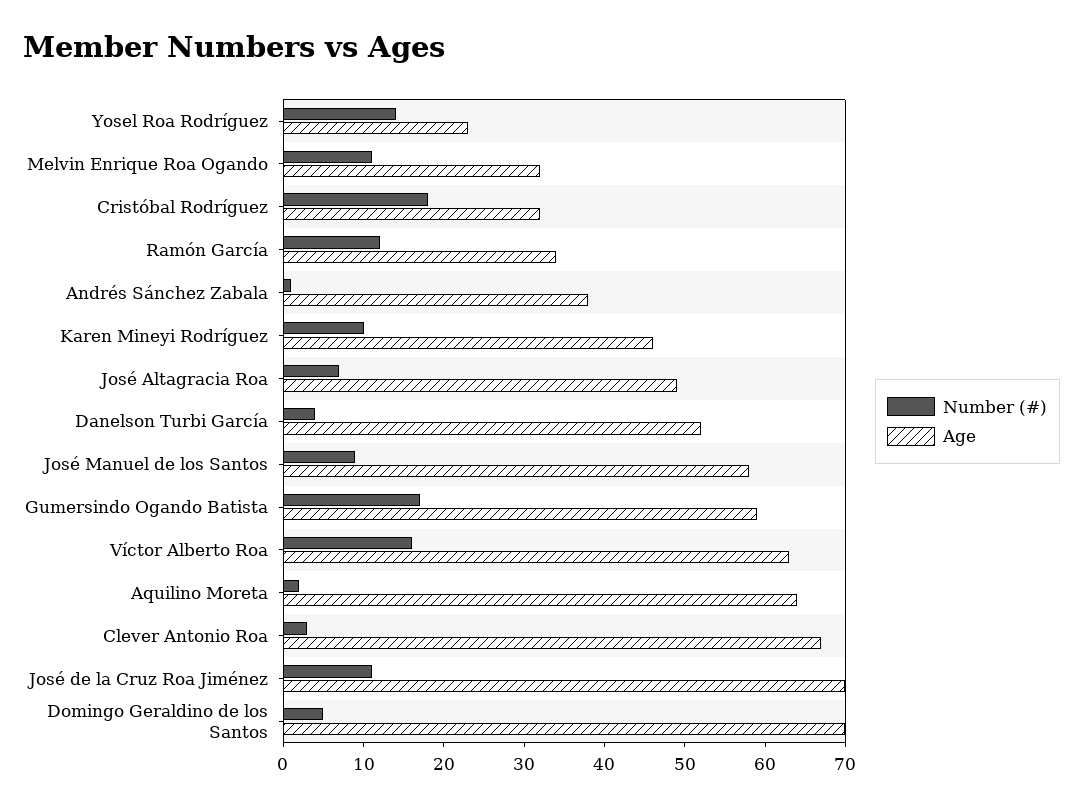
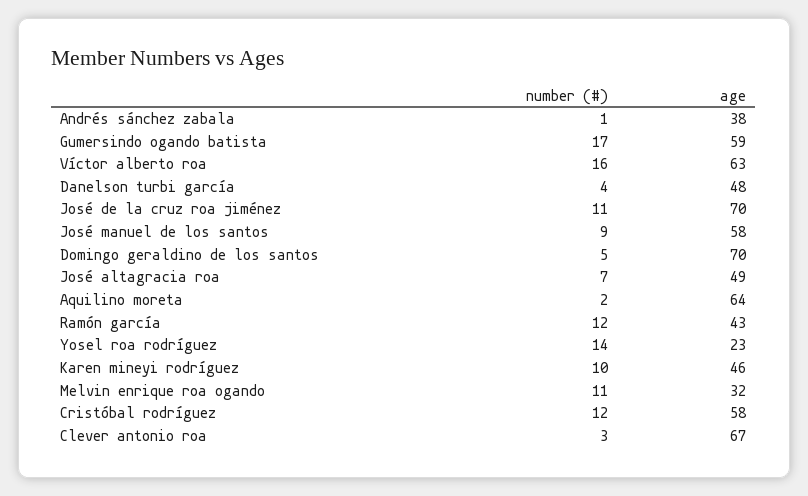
  {
    "Number (#)": {
      "Yosel Roa Rodríguez": 14,
      "Melvin Enrique Roa Ogando": 11,
-     "Cristóbal Rodríguez": 18,
+     "Cristóbal Rodríguez": 12,
      "Ramón García": 12,
      "Andrés Sánchez Zabala": 1,
      "Karen Mineyi Rodríguez": 10,
      "José Altagracia Roa": 7,
      "Danelson Turbi García": 4,
      "José Manuel de los Santos": 9,
      "Gumersindo Ogando Batista": 17,
      "Víctor Alberto Roa": 16,
      "Aquilino Moreta": 2,
      "Clever Antonio Roa": 3,
      "José de la Cruz Roa Jiménez": 11,
      "Domingo Geraldino de los Santos": 5
    },
    "Age": {
      "Yosel Roa Rodríguez": 23,
      "Melvin Enrique Roa Ogando": 32,
-     "Cristóbal Rodríguez": 32,
+     "Cristóbal Rodríguez": 58,
-     "Ramón García": 34,
+     "Ramón García": 43,
      "Andrés Sánchez Zabala": 38,
      "Karen Mineyi Rodríguez": 46,
      "José Altagracia Roa": 49,
-     "Danelson Turbi García": 52,
+     "Danelson Turbi García": 48,
      "José Manuel de los Santos": 58,
      "Gumersindo Ogando Batista": 59,
      "Víctor Alberto Roa": 63,
      "Aquilino Moreta": 64,
      "Clever Antonio Roa": 67,
      "José de la Cruz Roa Jiménez": 70,
      "Domingo Geraldino de los Santos": 70
    }
  }

